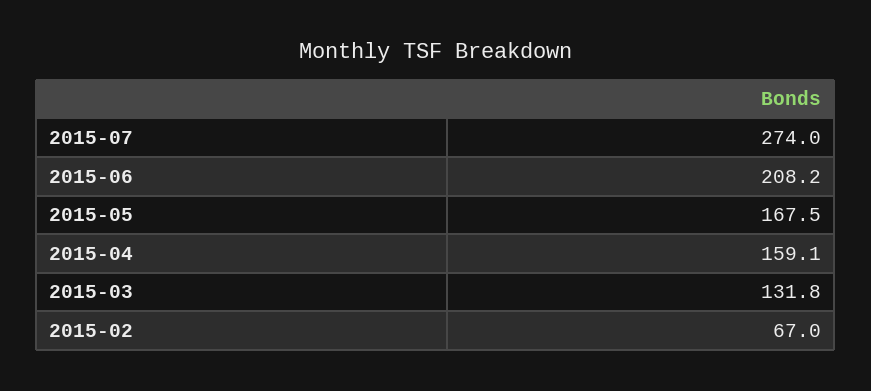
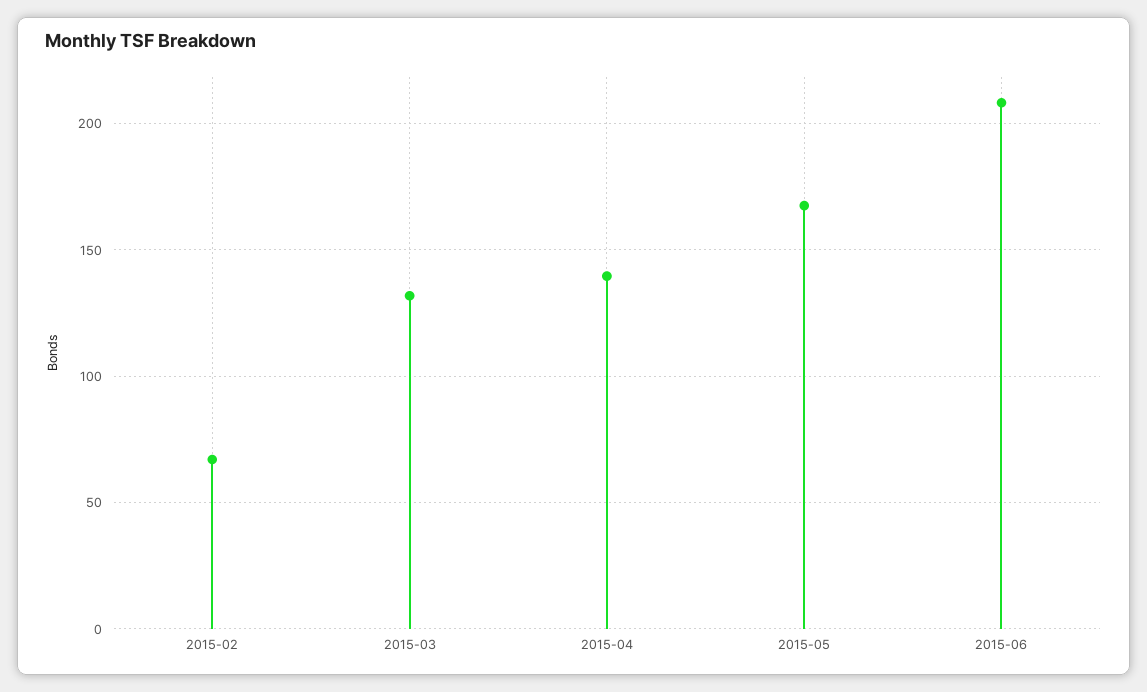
  {
-   "2015-07": 274,
    "2015-06": 208.2,
    "2015-05": 167.5,
-   "2015-04": 159.1,
+   "2015-04": 140,
    "2015-03": 131.8,
    "2015-02": 67
  }

